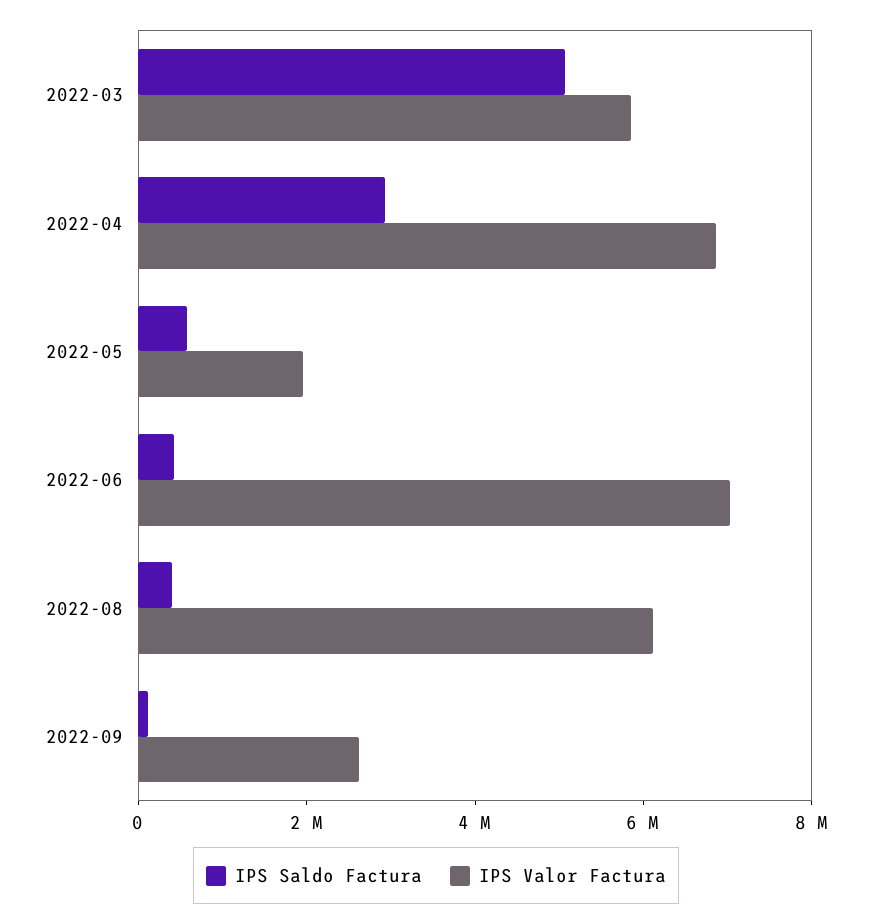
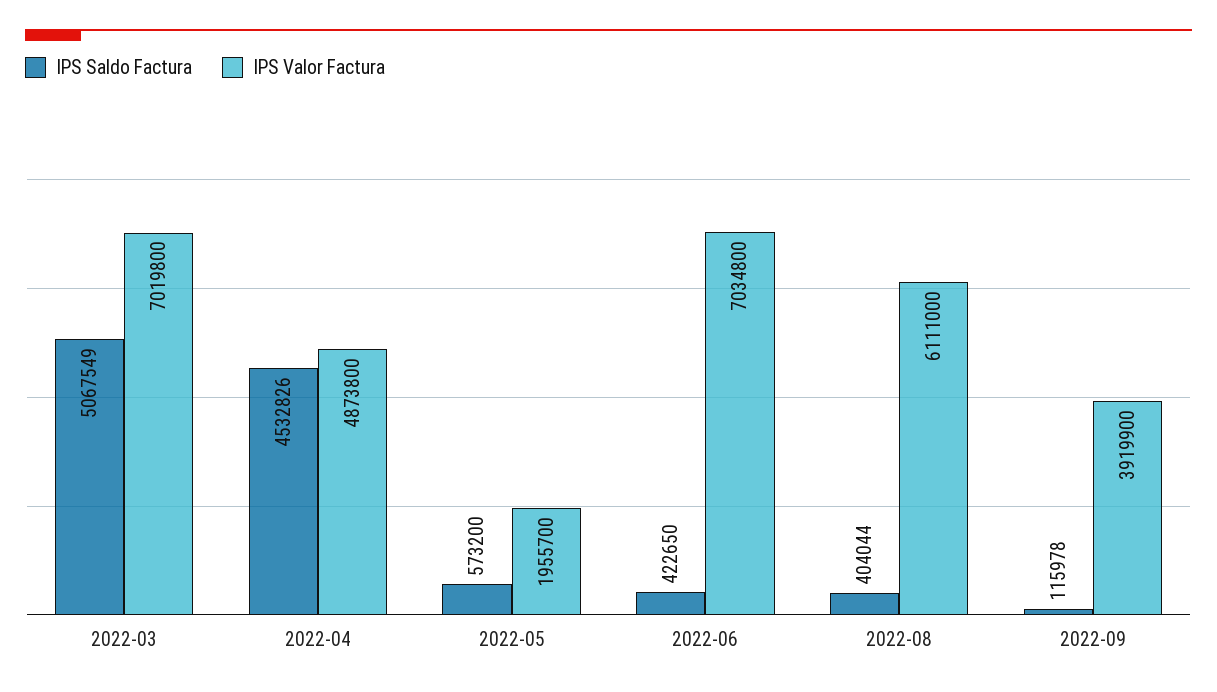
  {
    "IPS Saldo Factura": {
      "2022-03": 5067549,
-     "2022-04": 3000000,
+     "2022-04": 4532826,
      "2022-05": 573200,
      "2022-06": 422650,
      "2022-08": 404044,
      "2022-09": 115978
    },
    "IPS Valor Factura": {
-     "2022-03": 6000000,
+     "2022-03": 7019800,
-     "2022-04": 7000000,
+     "2022-04": 4873800,
      "2022-05": 1955700,
      "2022-06": 7034800,
      "2022-08": 6111000,
-     "2022-09": 2500000
+     "2022-09": 3919900
    }
  }

